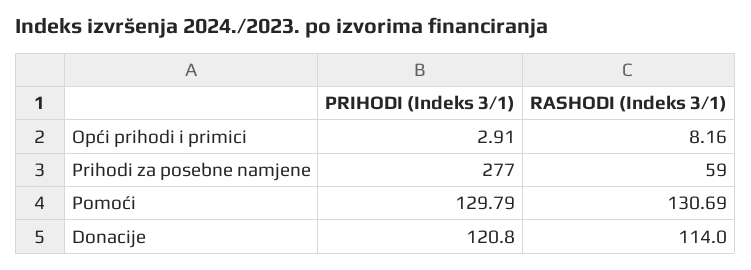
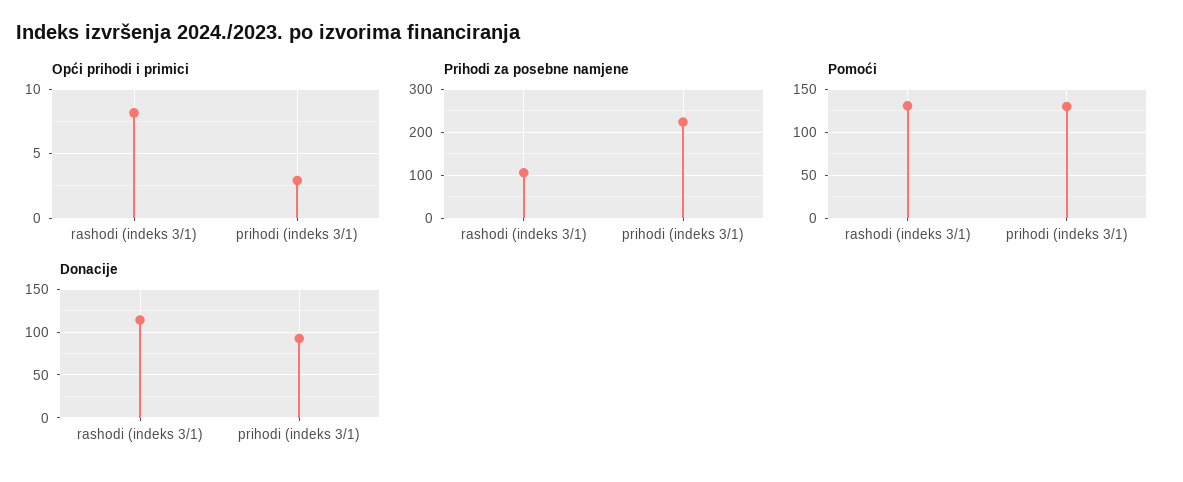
  {
    "Opći prihodi i primici": {
      "PRIHODI (Indeks 3/1)": 2.91,
      "RASHODI (Indeks 3/1)": 8.16
    },
    "Prihodi za posebne namjene": {
-     "PRIHODI (Indeks 3/1)": 277,
+     "PRIHODI (Indeks 3/1)": 220,
-     "RASHODI (Indeks 3/1)": 59
+     "RASHODI (Indeks 3/1)": 100
    },
    "Pomoći": {
      "PRIHODI (Indeks 3/1)": 129.79,
      "RASHODI (Indeks 3/1)": 130.69
    },
    "Donacije": {
-     "PRIHODI (Indeks 3/1)": 120.8,
+     "PRIHODI (Indeks 3/1)": 90,
      "RASHODI (Indeks 3/1)": 114
    }
  }

